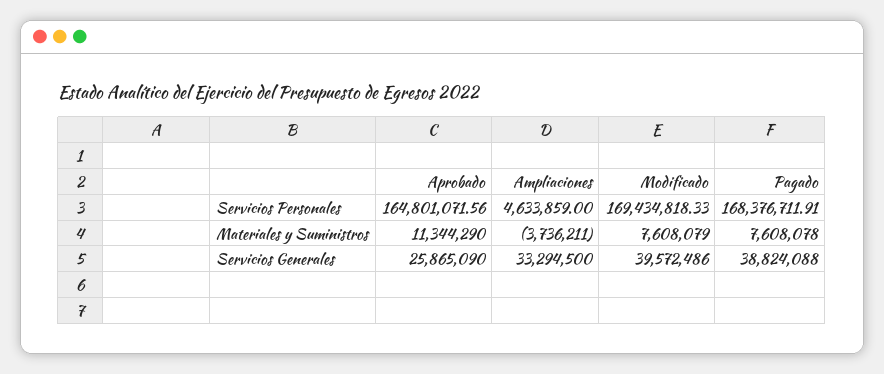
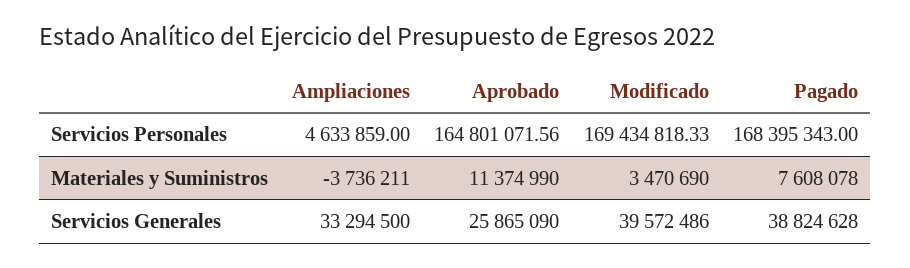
  {
    "Aprobado": {
      "Servicios Personales": 164801071.56,
-     "Materiales y Suministros": 11344290,
+     "Materiales y Suministros": 11374990,
      "Servicios Generales": 25865090
    },
    "Ampliaciones": {
      "Servicios Personales": 4633859,
      "Materiales y Suministros": -3736211,
      "Servicios Generales": 33294500
    },
    "Modificado": {
      "Servicios Personales": 169434818.33,
-     "Materiales y Suministros": 7608079,
+     "Materiales y Suministros": 3470690,
      "Servicios Generales": 39572486
    },
    "Pagado": {
-     "Servicios Personales": 168376711.91,
+     "Servicios Personales": 168395343,
      "Materiales y Suministros": 7608078,
-     "Servicios Generales": 38824088
+     "Servicios Generales": 38824628
    }
  }

